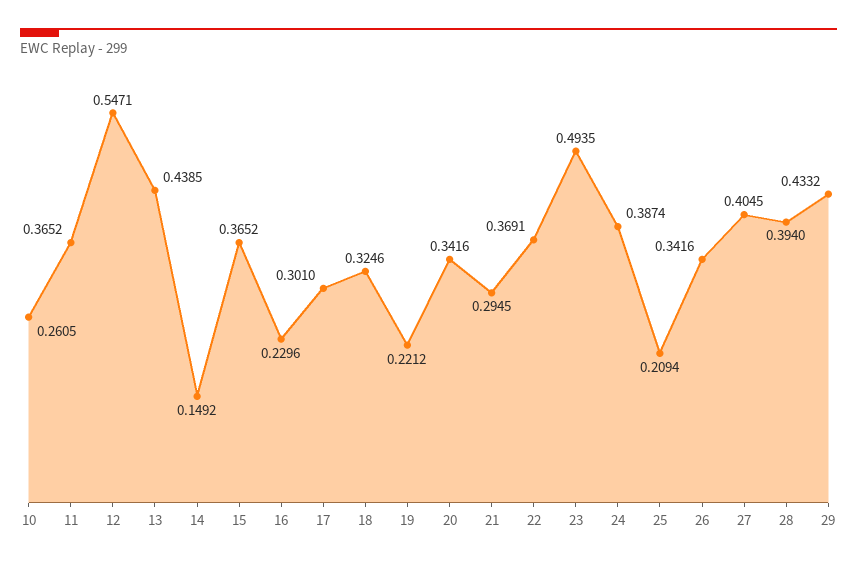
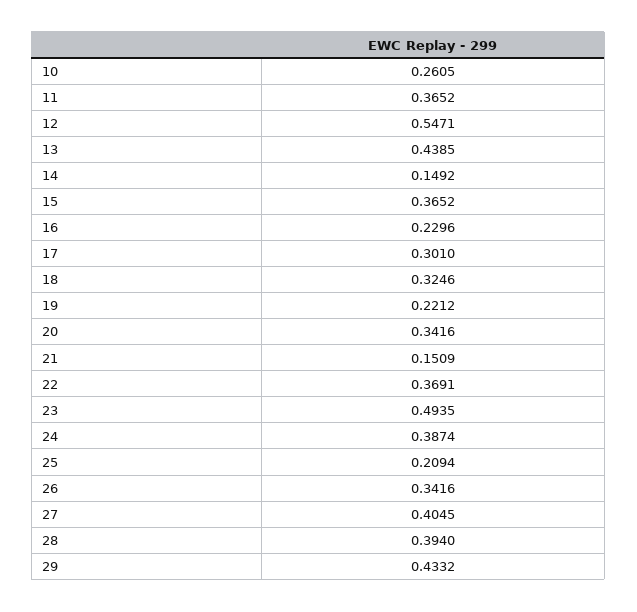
  {
    "10": 0.2605,
    "11": 0.3652,
    "12": 0.5471,
    "13": 0.4385,
    "14": 0.1492,
    "15": 0.3652,
    "16": 0.2296,
    "17": 0.301,
    "18": 0.3246,
    "19": 0.2212,
    "20": 0.3416,
-   "21": 0.2945,
+   "21": 0.1509,
    "22": 0.3691,
    "23": 0.4935,
    "24": 0.3874,
    "25": 0.2094,
    "26": 0.3416,
    "27": 0.4045,
    "28": 0.394,
    "29": 0.4332
  }

